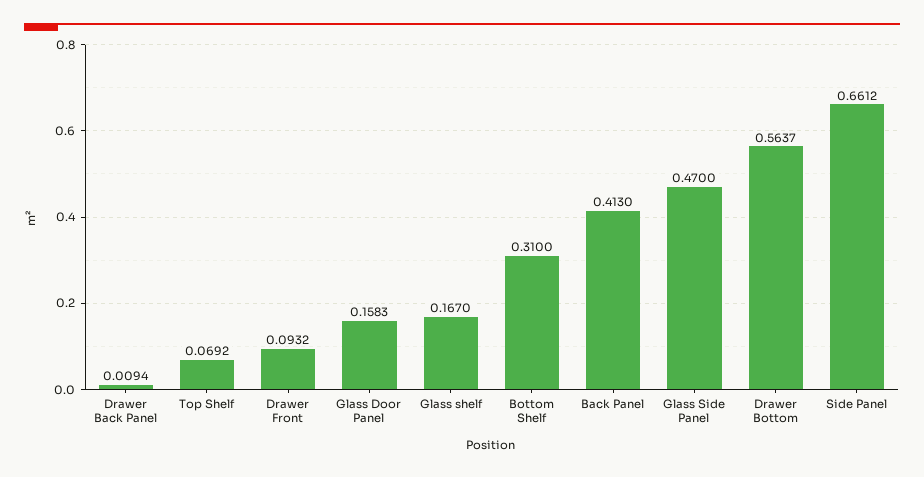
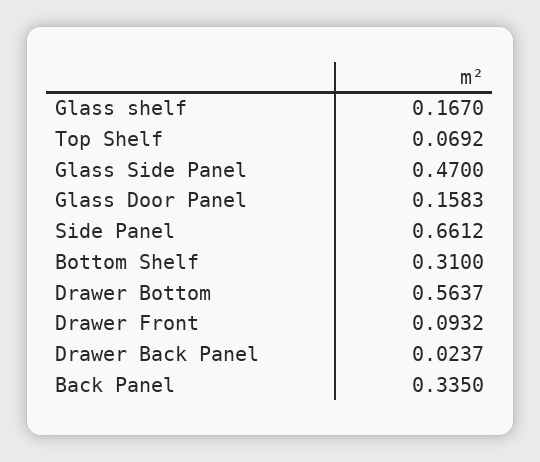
  {
-   "Drawer Back Panel": 0.0094,
+   "Drawer Back Panel": 0.0237,
    "Top Shelf": 0.0692,
    "Drawer Front": 0.0932,
    "Glass Door Panel": 0.1583,
    "Glass shelf": 0.167,
    "Bottom Shelf": 0.31,
-   "Back Panel": 0.413,
+   "Back Panel": 0.335,
    "Glass Side Panel": 0.47,
    "Drawer Bottom": 0.5637,
    "Side Panel": 0.6612
  }

